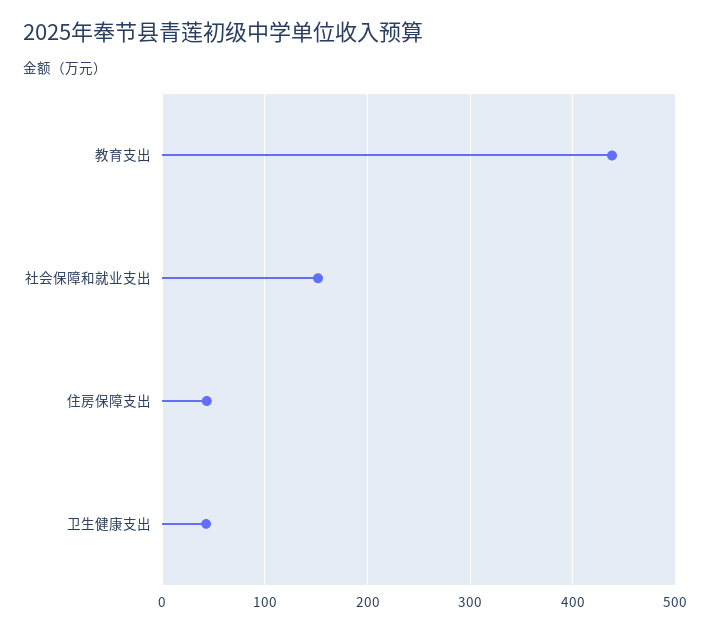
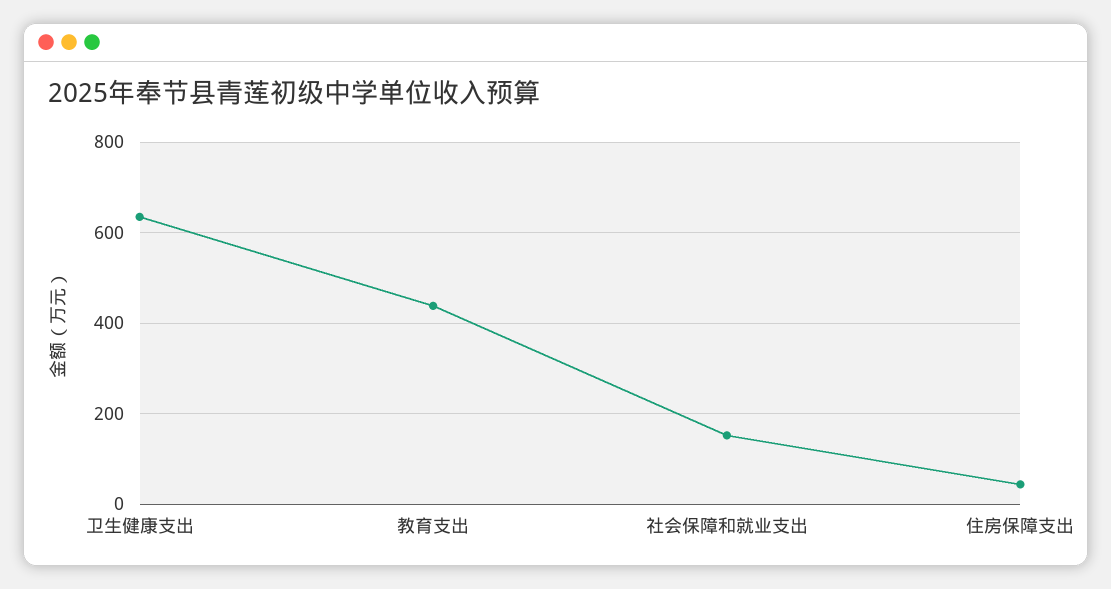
  {
    "教育支出": 440,
    "社会保障和就业支出": 150,
    "住房保障支出": 40,
-   "卫生健康支出": 40
+   "卫生健康支出": 640
  }

